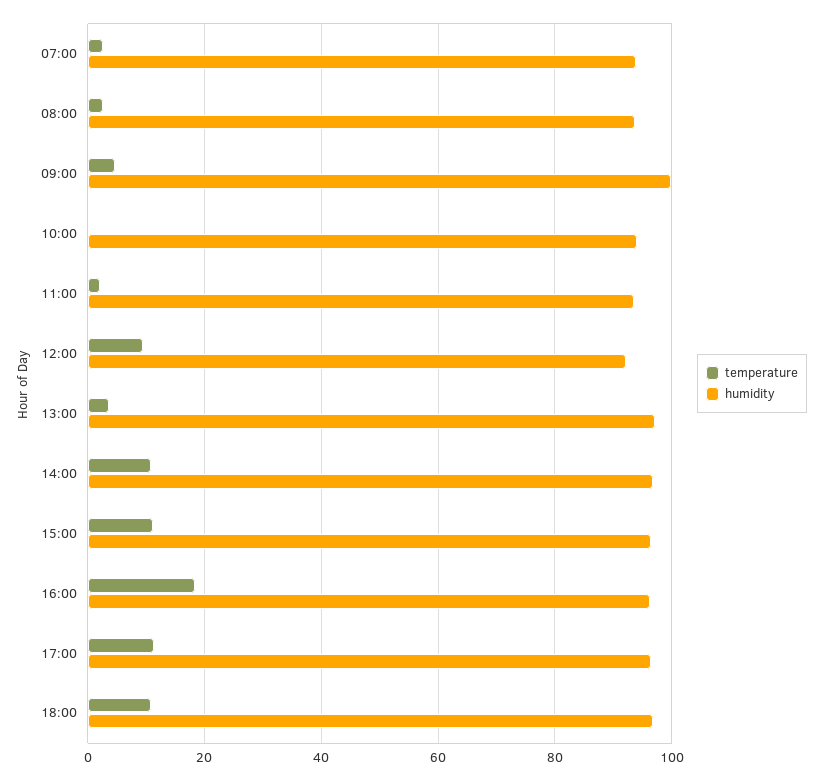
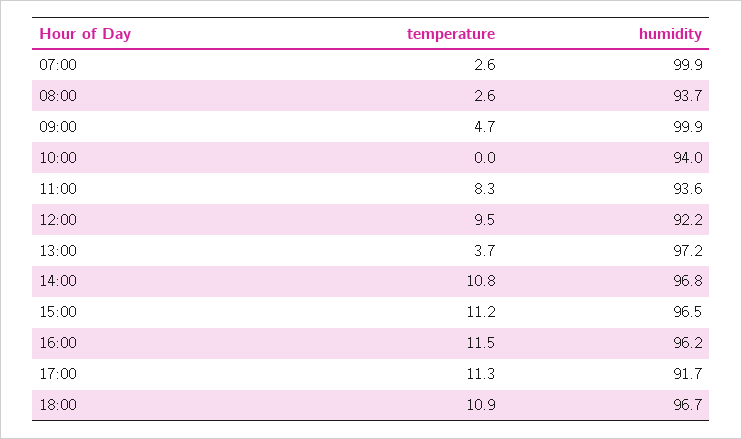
  {
    "temperature": {
      "07:00": 2.6,
      "08:00": 2.6,
      "09:00": 4.7,
      "10:00": 0,
-     "11:00": 2,
+     "11:00": 8.3,
      "12:00": 9.5,
      "13:00": 3.7,
      "14:00": 10.8,
      "15:00": 11.2,
-     "16:00": 18,
+     "16:00": 11.5,
      "17:00": 11.3,
      "18:00": 10.9
    },
    "humidity": {
-     "07:00": 94,
+     "07:00": 99.9,
      "08:00": 93.7,
      "09:00": 99.9,
      "10:00": 94,
      "11:00": 93.6,
      "12:00": 92.2,
      "13:00": 97.2,
      "14:00": 96.8,
      "15:00": 96.5,
      "16:00": 96.2,
-     "17:00": 96,
+     "17:00": 91.7,
      "18:00": 96.7
    }
  }

